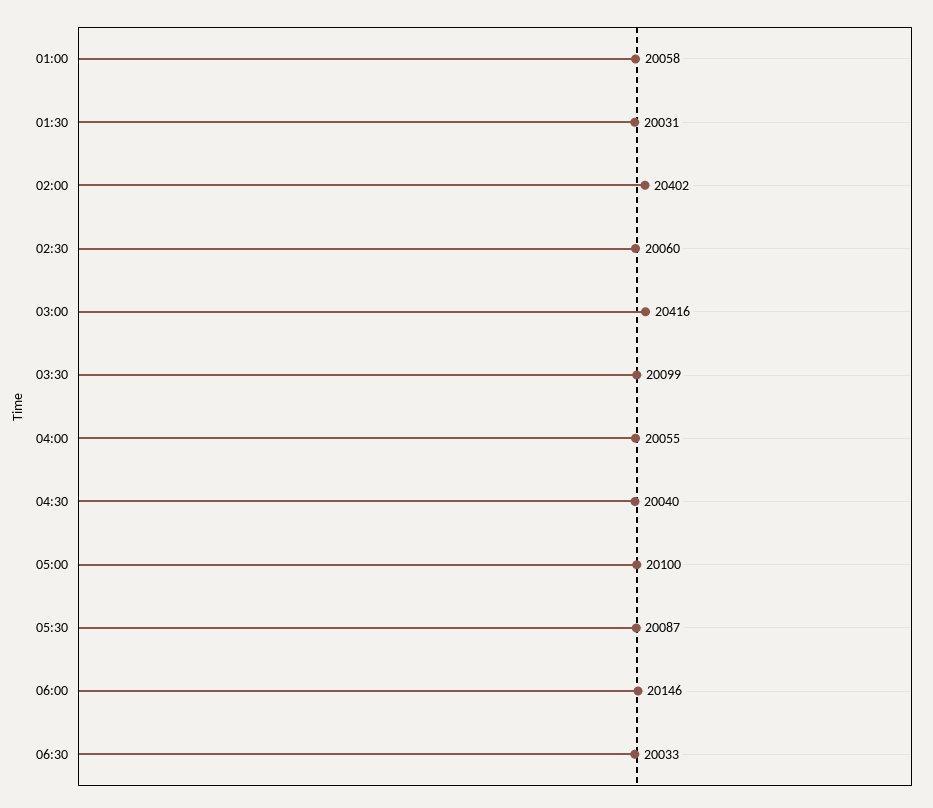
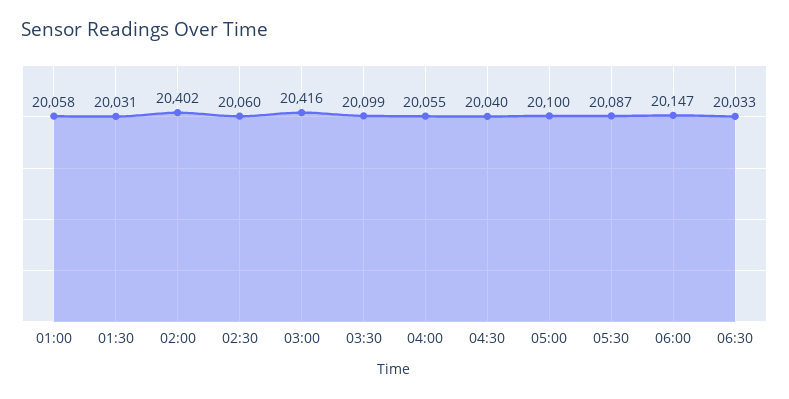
  {
    "01:00": 20058,
    "01:30": 20031,
    "02:00": 20402,
    "02:30": 20060,
    "03:00": 20416,
    "03:30": 20099,
    "04:00": 20055,
    "04:30": 20040,
    "05:00": 20100,
    "05:30": 20087,
-   "06:00": 20146,
+   "06:00": 20147,
    "06:30": 20033
  }

